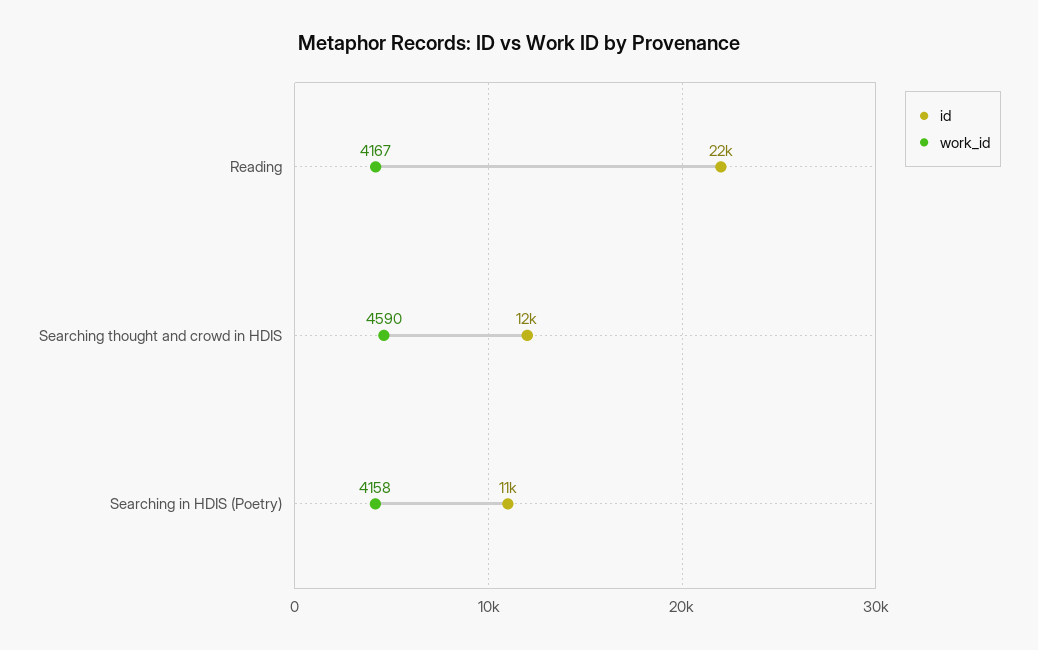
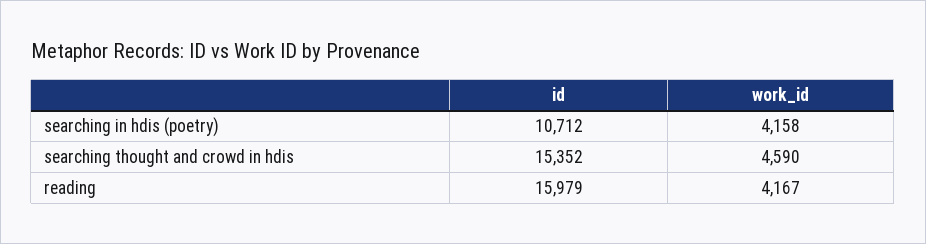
  {
    "id": {
-     "Reading": 22000,
+     "Reading": 15979,
-     "Searching thought and crowd in HDIS": 12000,
+     "Searching thought and crowd in HDIS": 15352,
      "Searching in HDIS (Poetry)": 10712
    },
    "work_id": {
      "Reading": 4167,
      "Searching thought and crowd in HDIS": 4590,
      "Searching in HDIS (Poetry)": 4158
    }
  }

